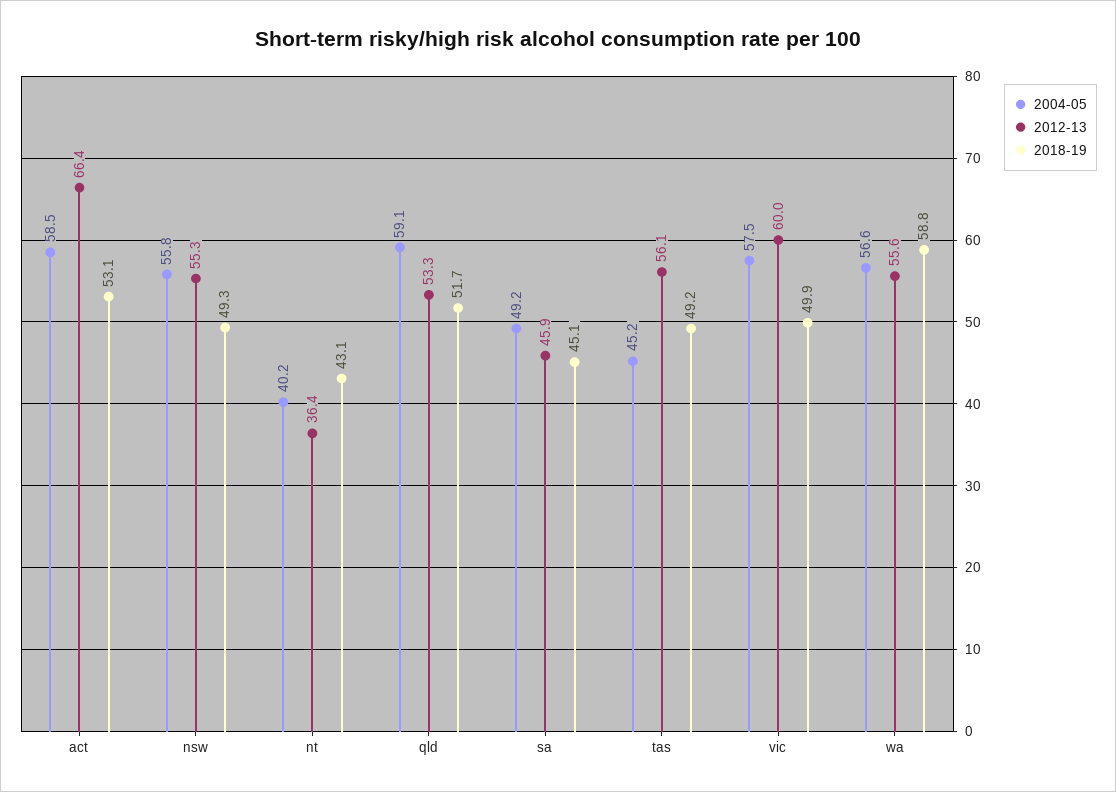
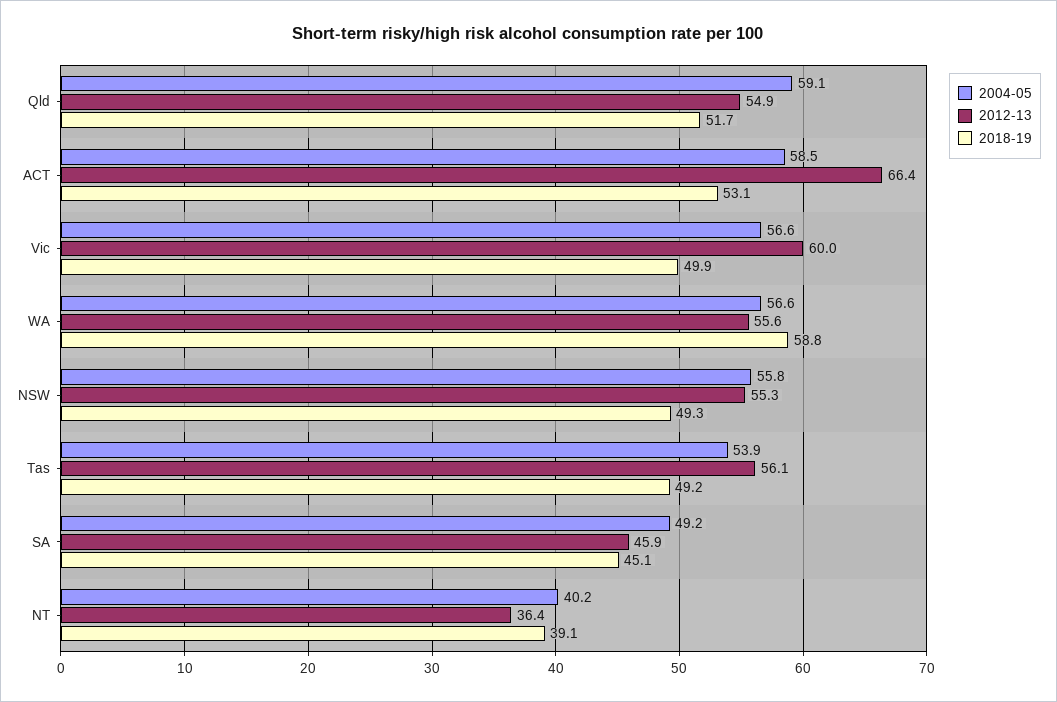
  {
    "2004-05": {
      "act": 58.5,
      "nsw": 55.8,
      "nt": 40.2,
      "qld": 59.1,
      "sa": 49.2,
-     "tas": 45.2,
+     "tas": 53.9,
-     "vic": 57.5,
+     "vic": 56.6,
      "wa": 56.6
    },
    "2012-13": {
      "act": 66.4,
      "nsw": 55.3,
      "nt": 36.4,
-     "qld": 53.3,
+     "qld": 54.9,
      "sa": 45.9,
      "tas": 56.1,
      "vic": 60,
      "wa": 55.6
    },
    "2018-19": {
      "act": 53.1,
      "nsw": 49.3,
-     "nt": 43.1,
+     "nt": 39.1,
      "qld": 51.7,
      "sa": 45.1,
      "tas": 49.2,
      "vic": 49.9,
      "wa": 58.8
    }
  }

